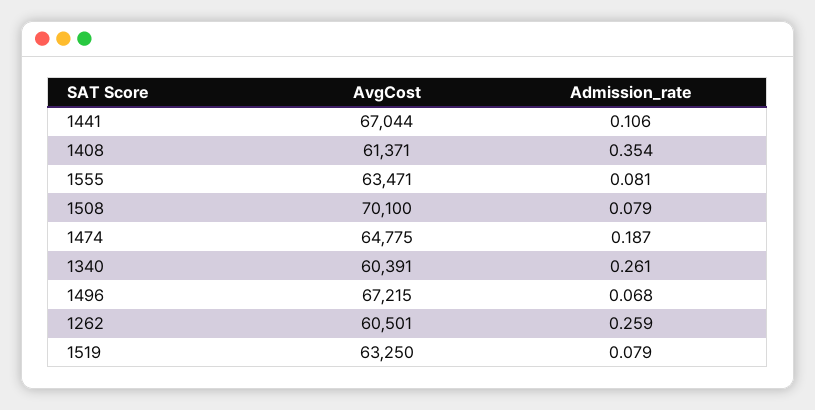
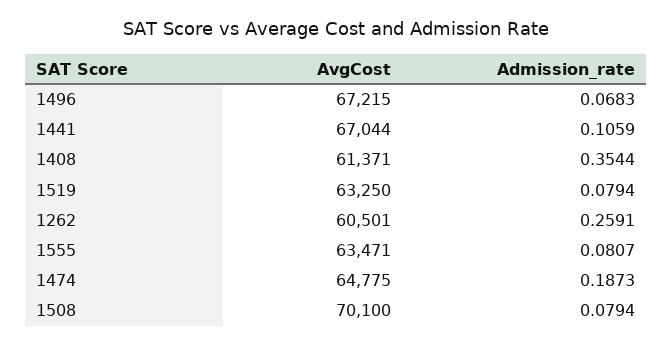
  {
    "AvgCost": {
      "1441": 67044,
      "1408": 61371,
      "1555": 63471,
      "1508": 70100,
      "1474": 64775,
-     "1340": 60391,
      "1496": 67215,
      "1262": 60501,
      "1519": 63250
    },
    "Admission_rate": {
      "1441": 0.1059,
      "1408": 0.3544,
      "1555": 0.0807,
      "1508": 0.0794,
      "1474": 0.1873,
-     "1340": 0.261,
      "1496": 0.0683,
      "1262": 0.2591,
      "1519": 0.0794
    }
  }

